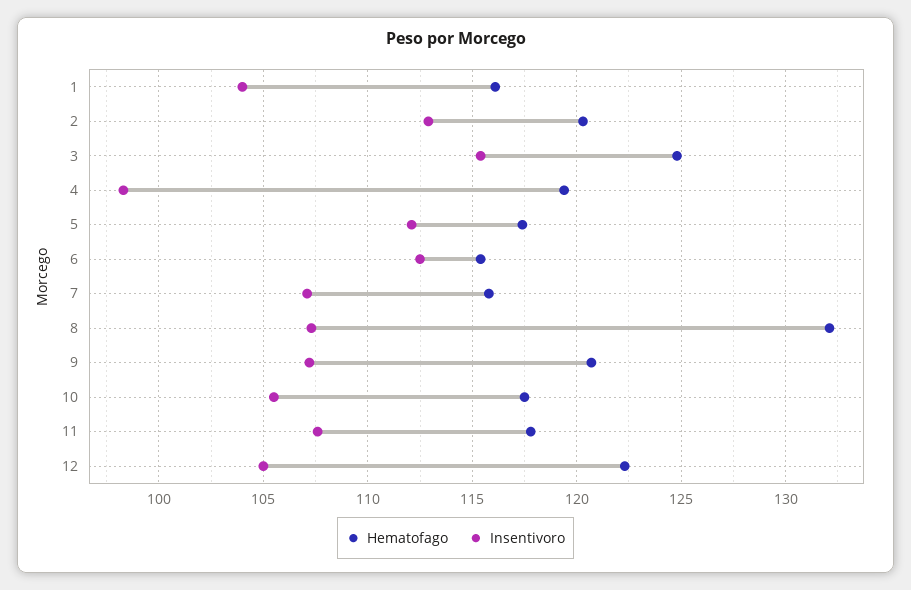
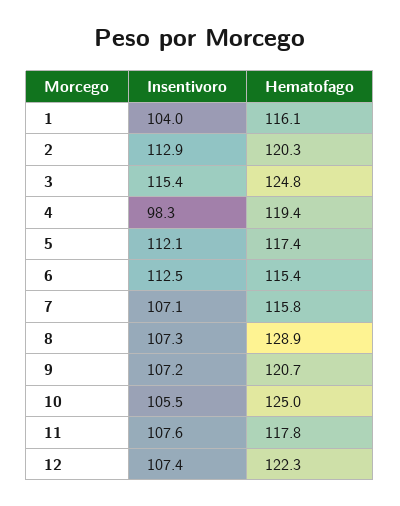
  {
    "Hematofago": {
      "1": 116.1,
      "2": 120.3,
      "3": 124.8,
      "4": 119.4,
      "5": 117.4,
      "6": 115.4,
      "7": 115.8,
-     "8": 132,
+     "8": 128.9,
      "9": 120.7,
-     "10": 117.5,
+     "10": 125,
      "11": 117.8,
      "12": 122.3
    },
    "Insentivoro": {
      "1": 104,
      "2": 112.9,
      "3": 115.4,
      "4": 98.3,
      "5": 112.1,
      "6": 112.5,
      "7": 107.1,
      "8": 107.3,
      "9": 107.2,
      "10": 105.5,
      "11": 107.6,
-     "12": 105
+     "12": 107.4
    }
  }

